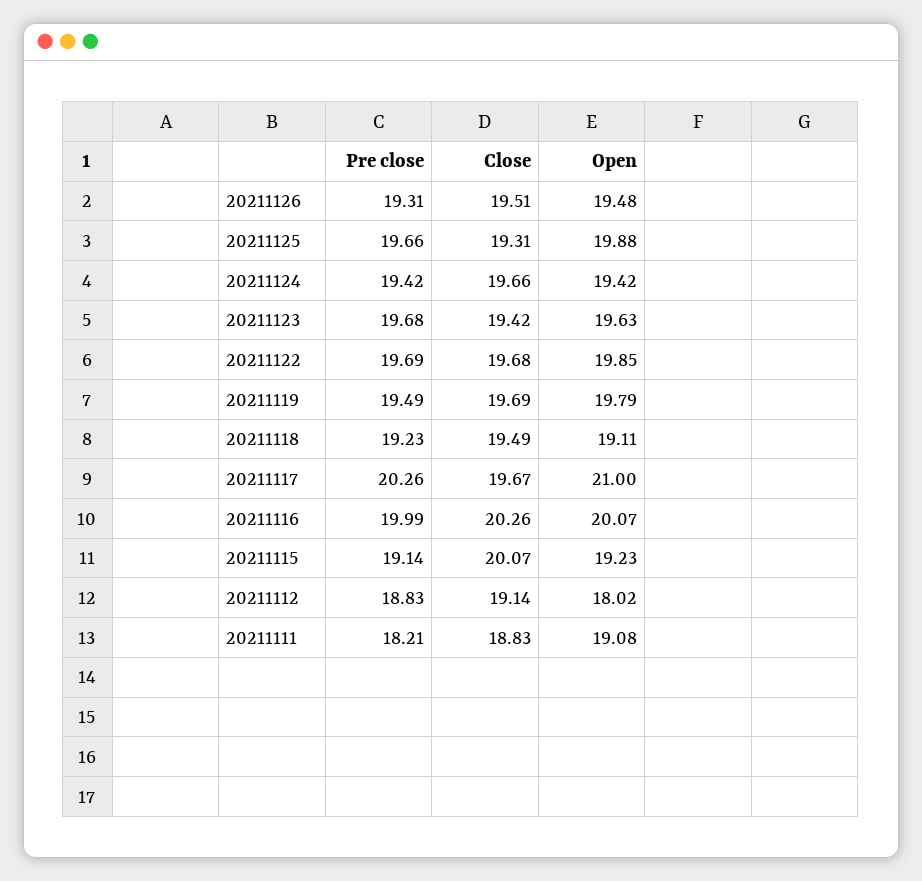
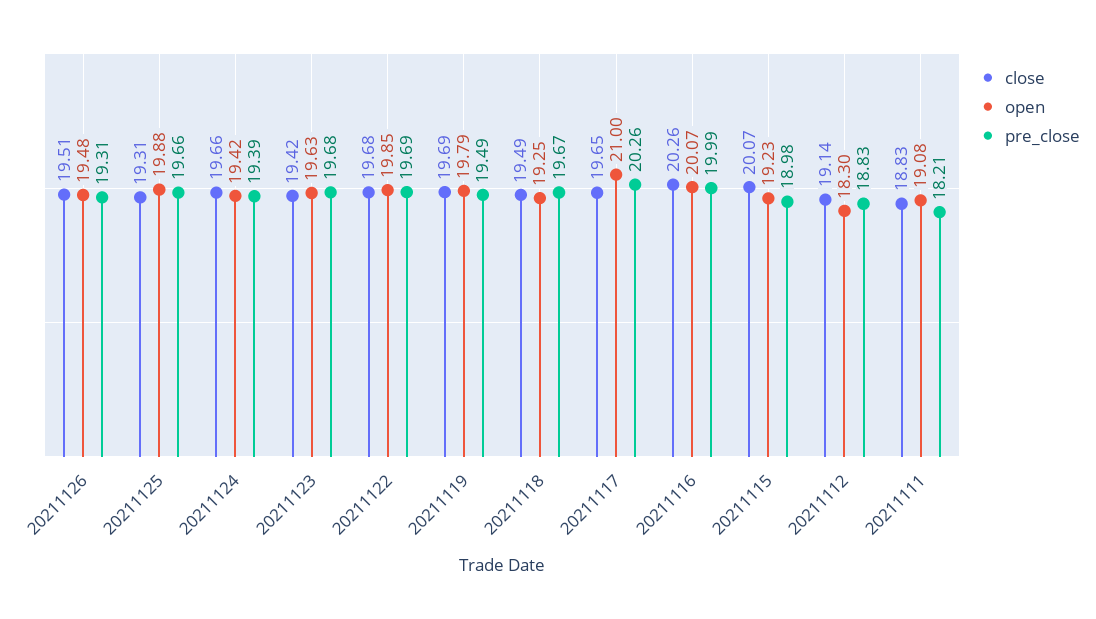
  {
    "Pre close": {
      "20211126": 19.31,
      "20211125": 19.66,
-     "20211124": 19.42,
+     "20211124": 19.39,
      "20211123": 19.68,
      "20211122": 19.69,
      "20211119": 19.49,
-     "20211118": 19.23,
+     "20211118": 19.67,
      "20211117": 20.26,
      "20211116": 19.99,
-     "20211115": 19.14,
+     "20211115": 18.98,
      "20211112": 18.83,
      "20211111": 18.21
    },
    "Close": {
      "20211126": 19.51,
      "20211125": 19.31,
      "20211124": 19.66,
      "20211123": 19.42,
      "20211122": 19.68,
      "20211119": 19.69,
      "20211118": 19.49,
-     "20211117": 19.67,
+     "20211117": 19.65,
      "20211116": 20.26,
      "20211115": 20.07,
      "20211112": 19.14,
      "20211111": 18.83
    },
    "Open": {
      "20211126": 19.48,
      "20211125": 19.88,
      "20211124": 19.42,
      "20211123": 19.63,
      "20211122": 19.85,
      "20211119": 19.79,
-     "20211118": 19.11,
+     "20211118": 19.25,
      "20211117": 21,
      "20211116": 20.07,
      "20211115": 19.23,
-     "20211112": 18.02,
+     "20211112": 18.3,
      "20211111": 19.08
    }
  }

